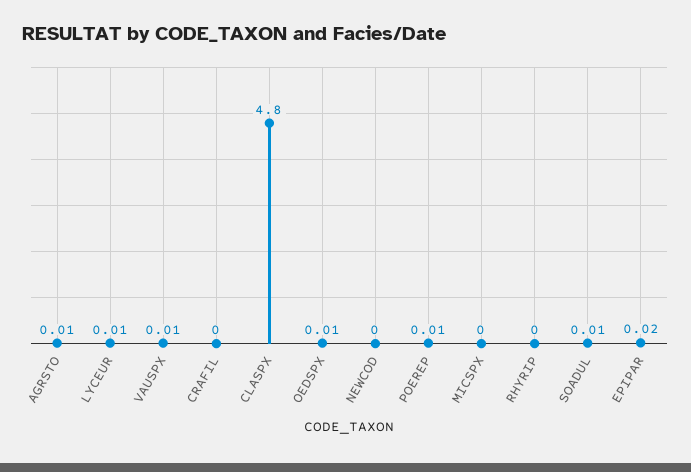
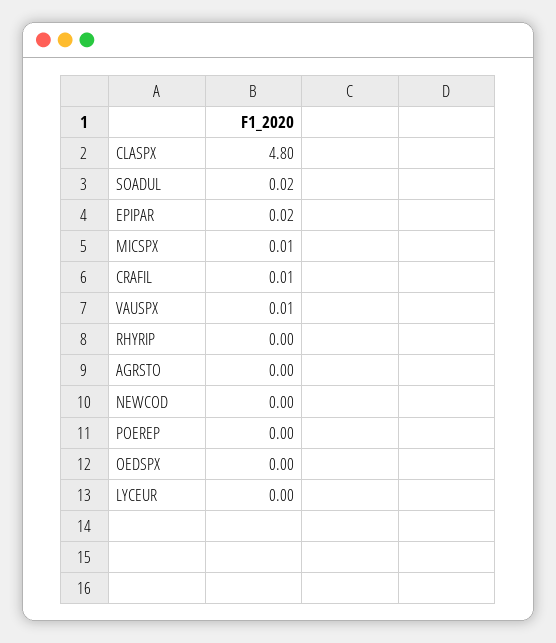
  {
-   "AGRSTO": 0.01,
+   "AGRSTO": 0,
-   "LYCEUR": 0.01,
+   "LYCEUR": 0,
    "VAUSPX": 0.01,
-   "CRAFIL": 0,
+   "CRAFIL": 0.01,
    "CLASPX": 4.8,
-   "OEDSPX": 0.01,
+   "OEDSPX": 0,
    "NEWCOD": 0,
-   "POEREP": 0.01,
+   "POEREP": 0,
-   "MICSPX": 0,
+   "MICSPX": 0.01,
    "RHYRIP": 0,
-   "SOADUL": 0.01,
+   "SOADUL": 0.02,
    "EPIPAR": 0.02
  }

